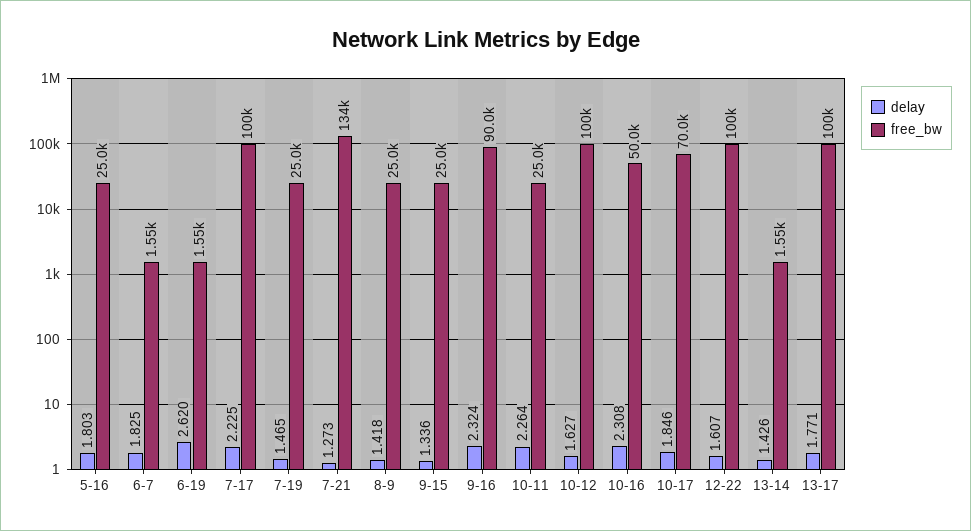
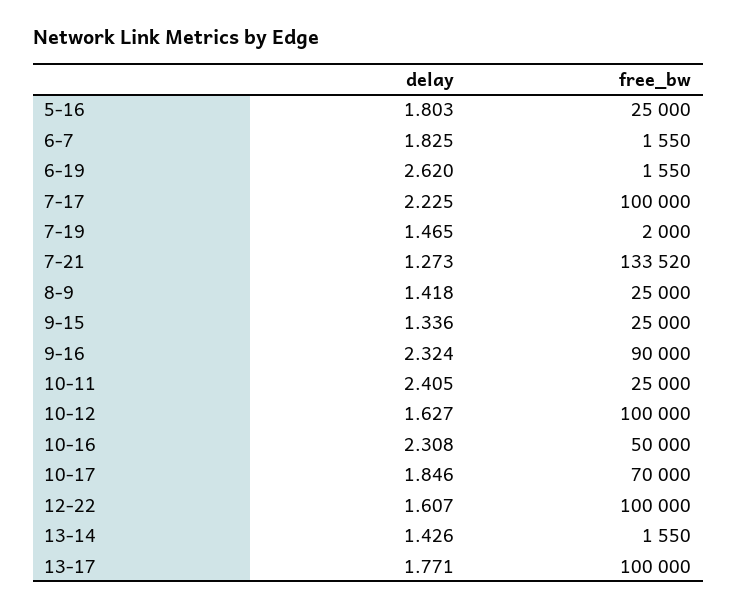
  {
    "delay": {
      "5-16": 1.803,
      "6-7": 1.825,
      "6-19": 2.62,
      "7-17": 2.225,
      "7-19": 1.465,
      "7-21": 1.273,
      "8-9": 1.418,
      "9-15": 1.336,
      "9-16": 2.324,
-     "10-11": 2.264,
+     "10-11": 2.405,
      "10-12": 1.627,
      "10-16": 2.308,
      "10-17": 1.846,
      "12-22": 1.607,
      "13-14": 1.426,
      "13-17": 1.771
    },
    "free_bw": {
      "5-16": 25000,
      "6-7": 1550,
      "6-19": 1550,
      "7-17": 100000,
-     "7-19": 25000,
+     "7-19": 2000,
      "7-21": 133520,
      "8-9": 25000,
      "9-15": 25000,
      "9-16": 90000,
      "10-11": 25000,
      "10-12": 100000,
      "10-16": 50000,
      "10-17": 70000,
      "12-22": 100000,
      "13-14": 1550,
      "13-17": 100000
    }
  }

